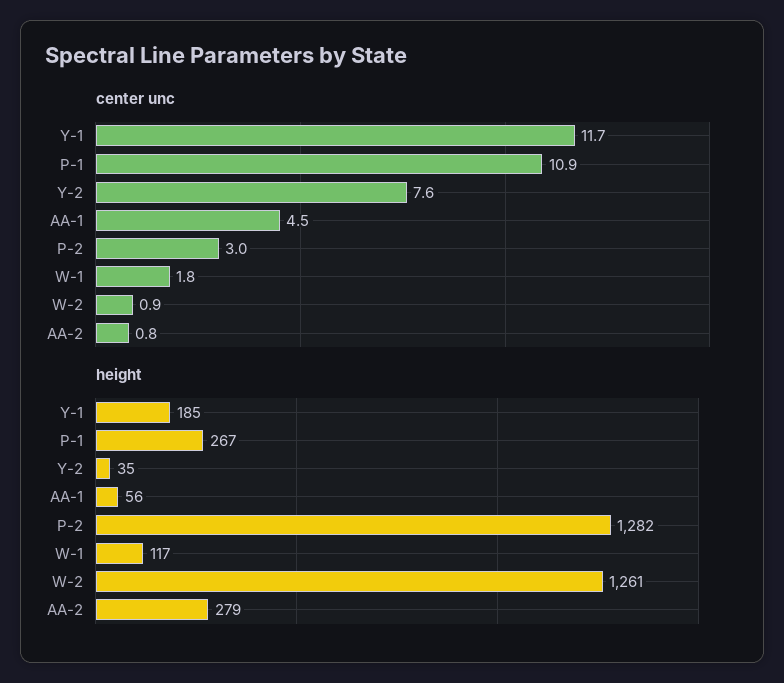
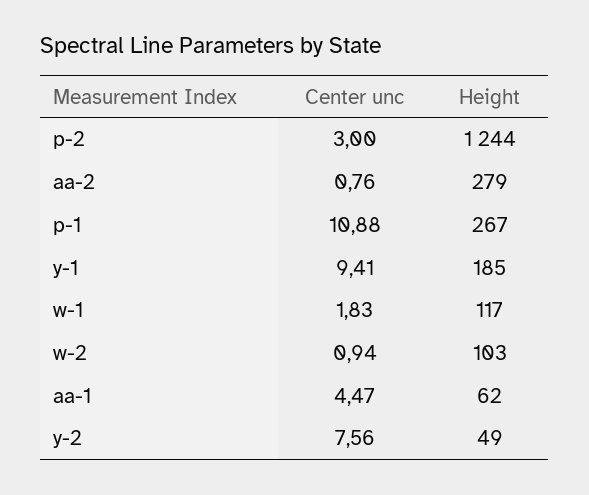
  {
    "center unc": {
-     "Y-1": 11.7,
+     "Y-1": 9.41,
      "P-1": 10.88,
      "Y-2": 7.56,
      "AA-1": 4.47,
      "P-2": 3,
      "W-1": 1.83,
      "W-2": 0.94,
      "AA-2": 0.76
    },
    "height": {
      "Y-1": 185,
      "P-1": 267,
-     "Y-2": 35,
+     "Y-2": 49,
-     "AA-1": 56,
+     "AA-1": 62,
-     "P-2": 1282,
+     "P-2": 1244,
      "W-1": 117,
-     "W-2": 1261,
+     "W-2": 103,
      "AA-2": 279
    }
  }

